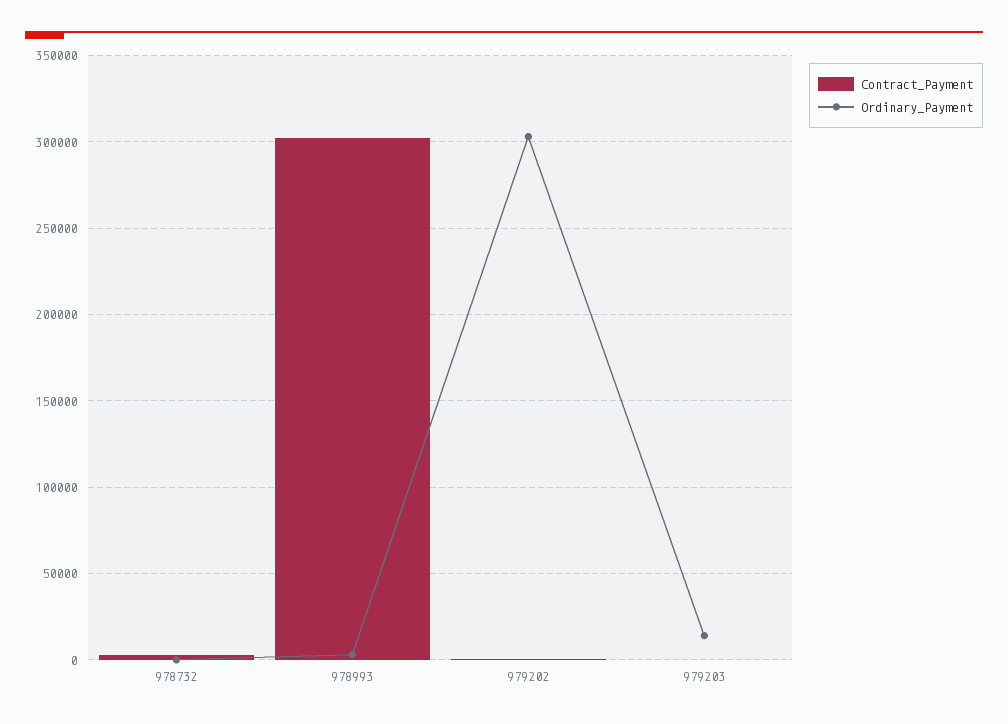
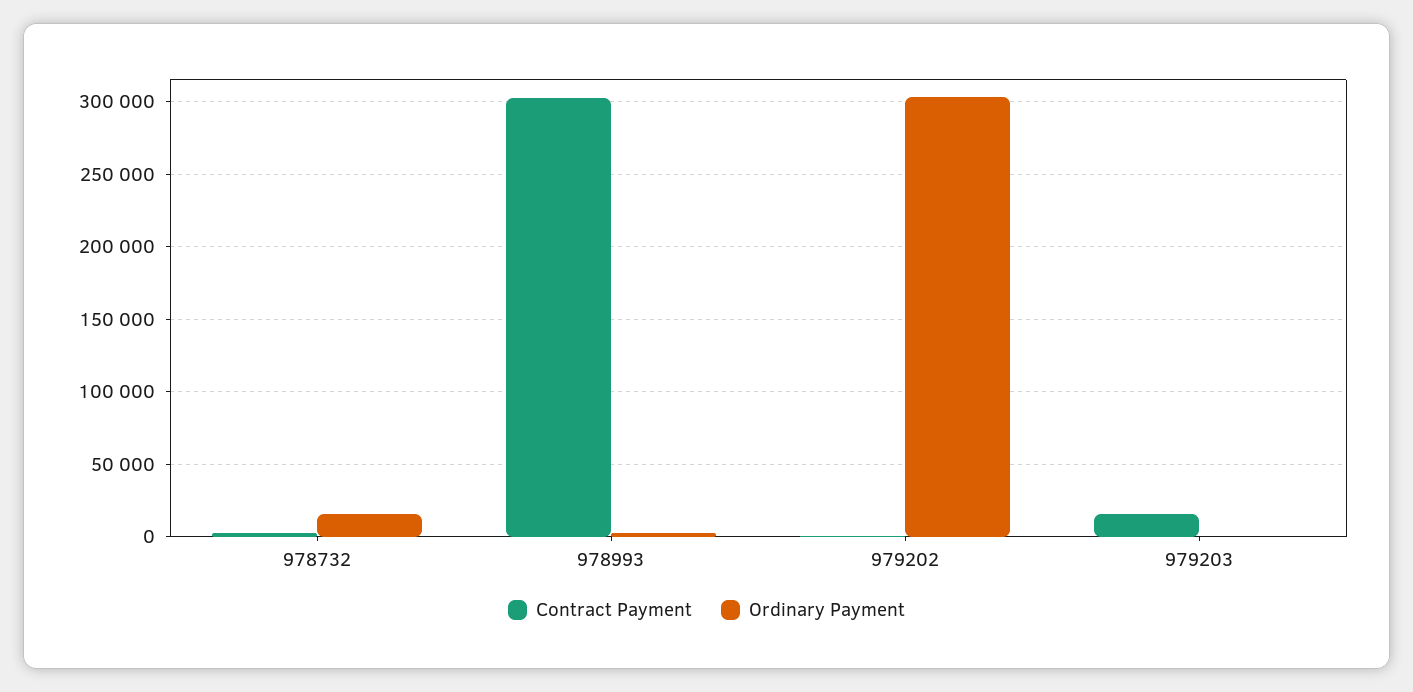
  {
    "Contract_Payment": {
      "978732": 5000,
      "978993": 300000,
      "979202": 0,
-     "979203": 0
+     "979203": 15000
    },
    "Ordinary_Payment": {
-     "978732": 0,
+     "978732": 15000,
      "978993": 5000,
      "979202": 305000,
-     "979203": 15000
+     "979203": 0
    }
  }

